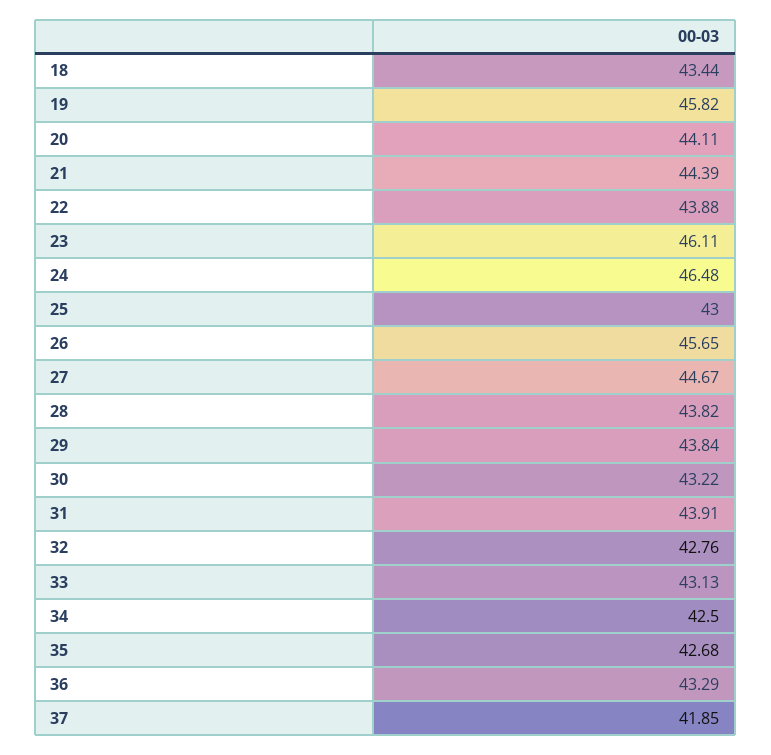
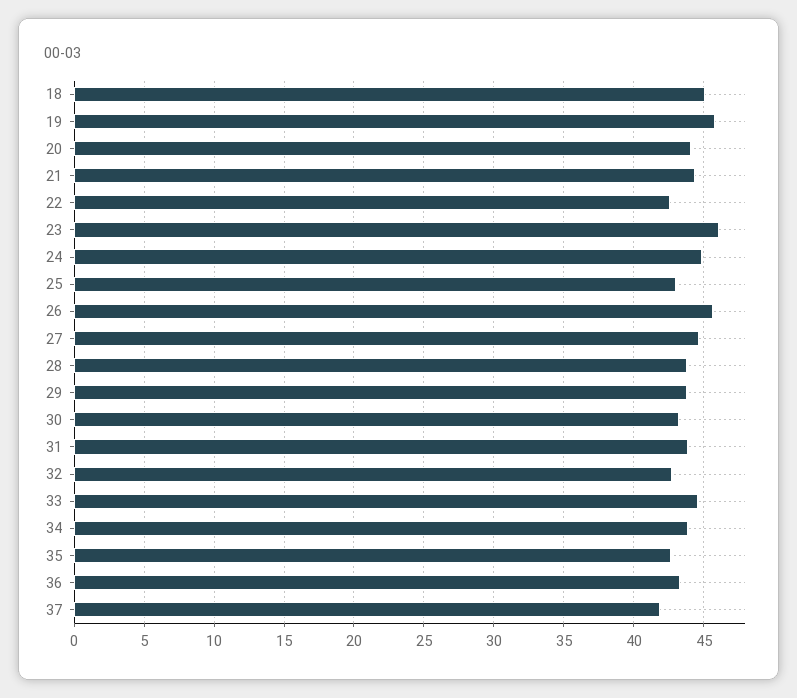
  {
-   "18": 43.44,
+   "18": 45,
    "19": 45.82,
    "20": 44.11,
    "21": 44.39,
-   "22": 43.88,
+   "22": 42.5,
    "23": 46.11,
-   "24": 46.48,
+   "24": 45,
    "25": 43,
    "26": 45.65,
    "27": 44.67,
    "28": 43.82,
    "29": 43.84,
    "30": 43.22,
    "31": 43.91,
    "32": 42.76,
-   "33": 43.13,
+   "33": 44.5,
-   "34": 42.5,
+   "34": 44,
    "35": 42.68,
    "36": 43.29,
    "37": 41.85
  }

